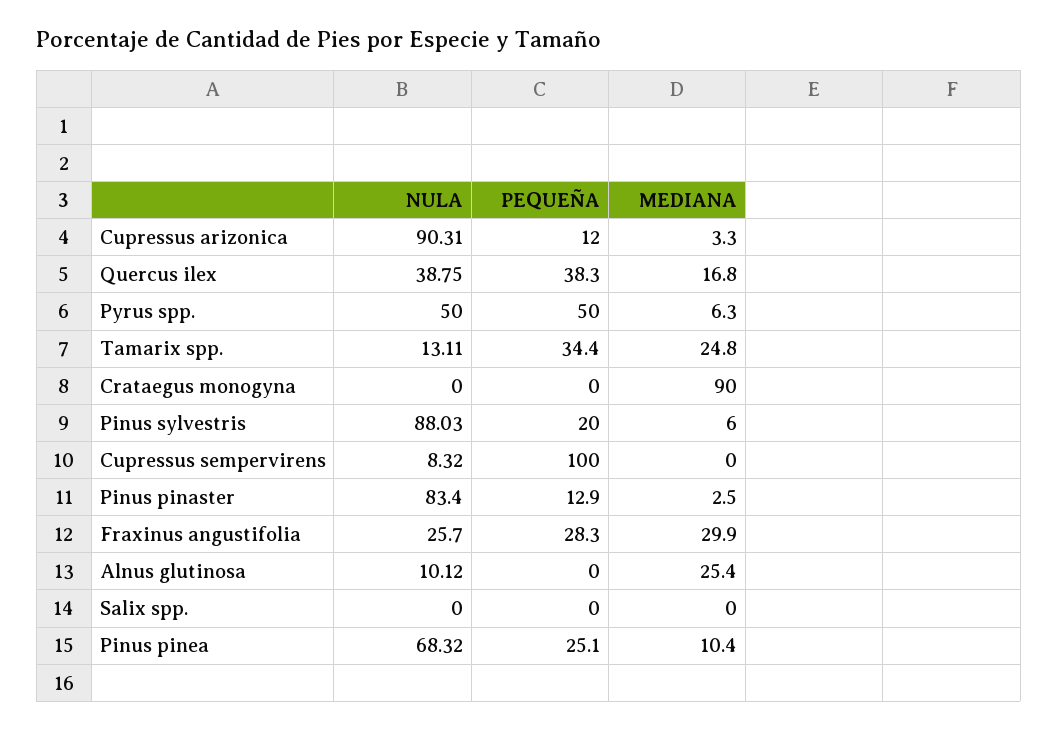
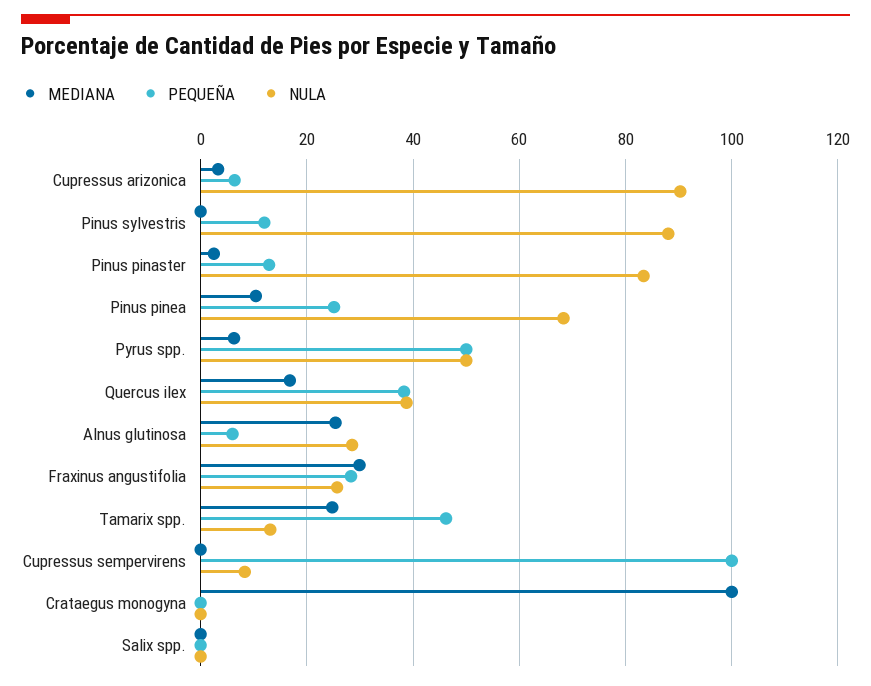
  {
    "NULA": {
      "Cupressus arizonica": 90.31,
      "Quercus ilex": 38.75,
      "Pyrus spp.": 50,
      "Tamarix spp.": 13.11,
      "Crataegus monogyna": 0,
      "Pinus sylvestris": 88.03,
      "Cupressus sempervirens": 8.32,
      "Pinus pinaster": 83.4,
      "Fraxinus angustifolia": 25.7,
-     "Alnus glutinosa": 10.12,
+     "Alnus glutinosa": 28,
      "Salix spp.": 0,
      "Pinus pinea": 68.32
    },
    "PEQUEÑA": {
-     "Cupressus arizonica": 12,
+     "Cupressus arizonica": 6,
      "Quercus ilex": 38.3,
      "Pyrus spp.": 50,
-     "Tamarix spp.": 34.4,
+     "Tamarix spp.": 46,
      "Crataegus monogyna": 0,
-     "Pinus sylvestris": 20,
+     "Pinus sylvestris": 12,
      "Cupressus sempervirens": 100,
      "Pinus pinaster": 12.9,
      "Fraxinus angustifolia": 28.3,
-     "Alnus glutinosa": 0,
+     "Alnus glutinosa": 6,
      "Salix spp.": 0,
      "Pinus pinea": 25.1
    },
    "MEDIANA": {
      "Cupressus arizonica": 3.3,
      "Quercus ilex": 16.8,
      "Pyrus spp.": 6.3,
      "Tamarix spp.": 24.8,
-     "Crataegus monogyna": 90,
+     "Crataegus monogyna": 100,
-     "Pinus sylvestris": 6,
+     "Pinus sylvestris": 0,
      "Cupressus sempervirens": 0,
      "Pinus pinaster": 2.5,
      "Fraxinus angustifolia": 29.9,
      "Alnus glutinosa": 25.4,
      "Salix spp.": 0,
      "Pinus pinea": 10.4
    }
  }

